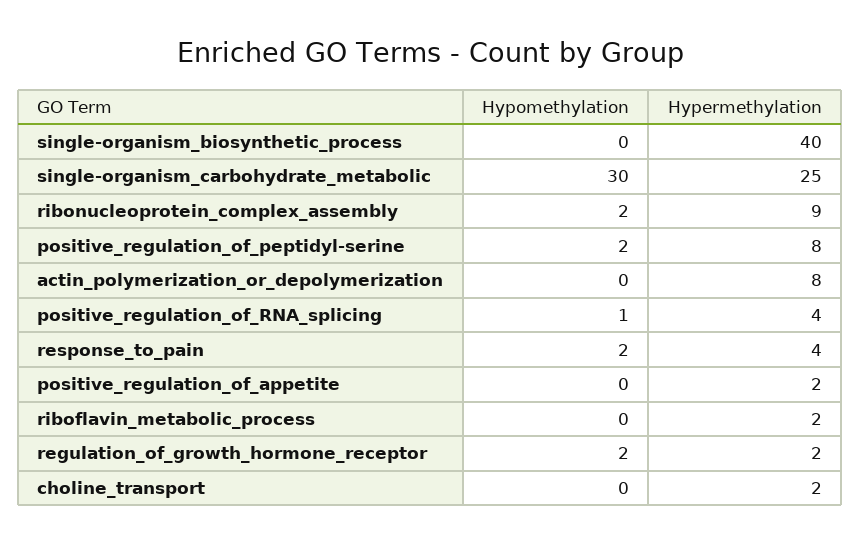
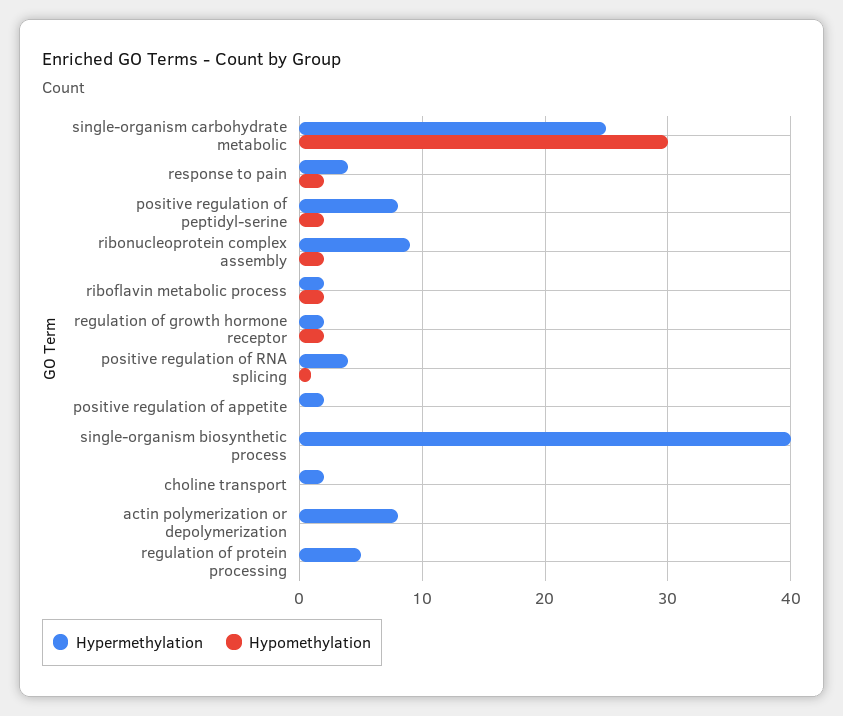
  {
    "Hypomethylation": {
      "single-organism_biosynthetic_process": 0,
      "single-organism_carbohydrate_metabolic": 30,
      "ribonucleoprotein_complex_assembly": 2,
      "positive_regulation_of_peptidyl-serine": 2,
      "actin_polymerization_or_depolymerization": 0,
      "positive_regulation_of_RNA_splicing": 1,
      "response_to_pain": 2,
      "positive_regulation_of_appetite": 0,
-     "riboflavin_metabolic_process": 0,
+     "riboflavin_metabolic_process": 2,
      "regulation_of_growth_hormone_receptor": 2,
-     "choline_transport": 0
+     "choline_transport": 0,
+     "regulation of protein processing": 0
    },
    "Hypermethylation": {
      "single-organism_biosynthetic_process": 40,
      "single-organism_carbohydrate_metabolic": 25,
      "ribonucleoprotein_complex_assembly": 9,
      "positive_regulation_of_peptidyl-serine": 8,
      "actin_polymerization_or_depolymerization": 8,
      "positive_regulation_of_RNA_splicing": 4,
      "response_to_pain": 4,
      "positive_regulation_of_appetite": 2,
      "riboflavin_metabolic_process": 2,
      "regulation_of_growth_hormone_receptor": 2,
-     "choline_transport": 2
+     "choline_transport": 2,
+     "regulation of protein processing": 5
    }
  }

